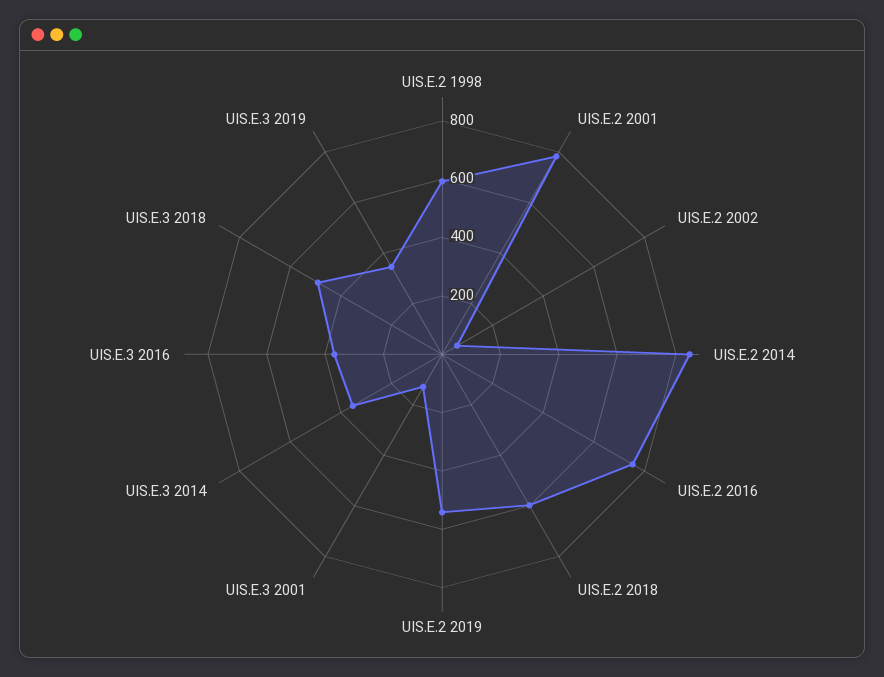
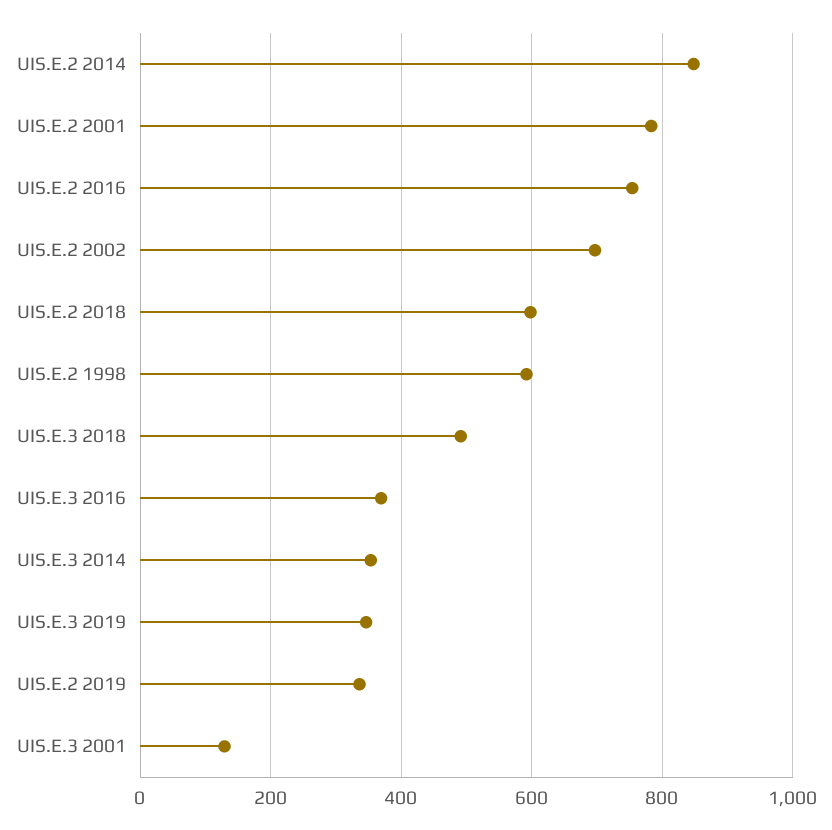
  {
    "UIS.E.2 1998": 600,
    "UIS.E.2 2001": 780,
-   "UIS.E.2 2002": 50,
+   "UIS.E.2 2002": 700,
    "UIS.E.2 2014": 840,
    "UIS.E.2 2016": 760,
    "UIS.E.2 2018": 600,
-   "UIS.E.2 2019": 550,
+   "UIS.E.2 2019": 340,
    "UIS.E.3 2001": 120,
    "UIS.E.3 2014": 360,
    "UIS.E.3 2016": 360,
    "UIS.E.3 2018": 500,
    "UIS.E.3 2019": 340
  }

